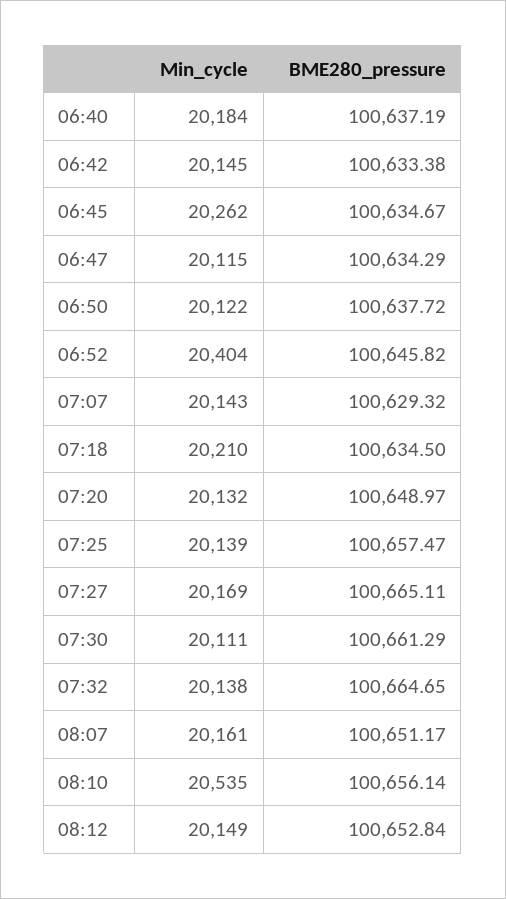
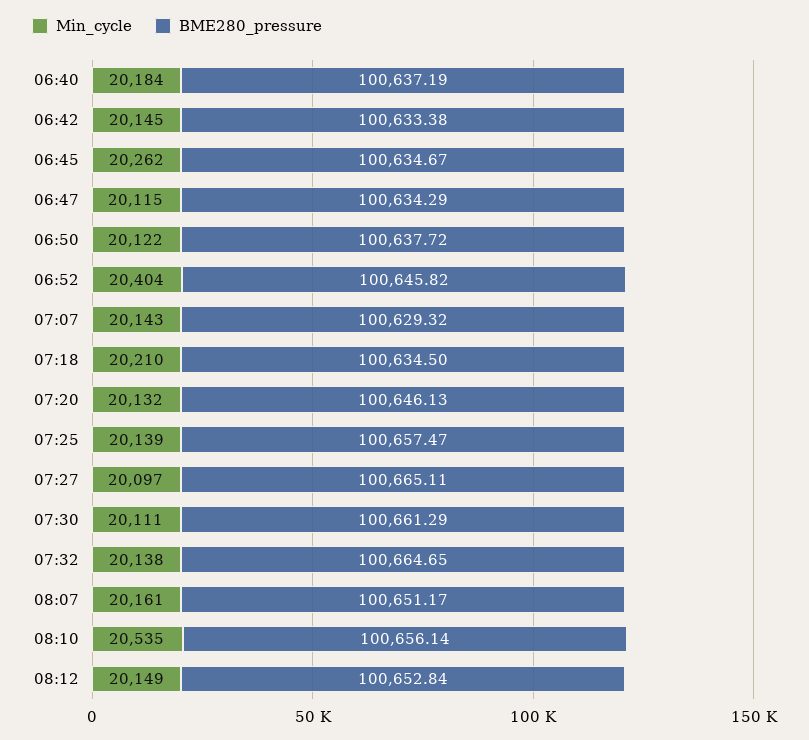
  {
    "Min_cycle": {
      "06:40": 20184,
      "06:42": 20145,
      "06:45": 20262,
      "06:47": 20115,
      "06:50": 20122,
      "06:52": 20404,
      "07:07": 20143,
      "07:18": 20210,
      "07:20": 20132,
      "07:25": 20139,
-     "07:27": 20169,
+     "07:27": 20097,
      "07:30": 20111,
      "07:32": 20138,
      "08:07": 20161,
      "08:10": 20535,
      "08:12": 20149
    },
    "BME280_pressure": {
      "06:40": 100637.19,
      "06:42": 100633.38,
      "06:45": 100634.67,
      "06:47": 100634.29,
      "06:50": 100637.72,
      "06:52": 100645.82,
      "07:07": 100629.32,
      "07:18": 100634.5,
-     "07:20": 100648.97,
+     "07:20": 100646.13,
      "07:25": 100657.47,
      "07:27": 100665.11,
      "07:30": 100661.29,
      "07:32": 100664.65,
      "08:07": 100651.17,
      "08:10": 100656.14,
      "08:12": 100652.84
    }
  }

